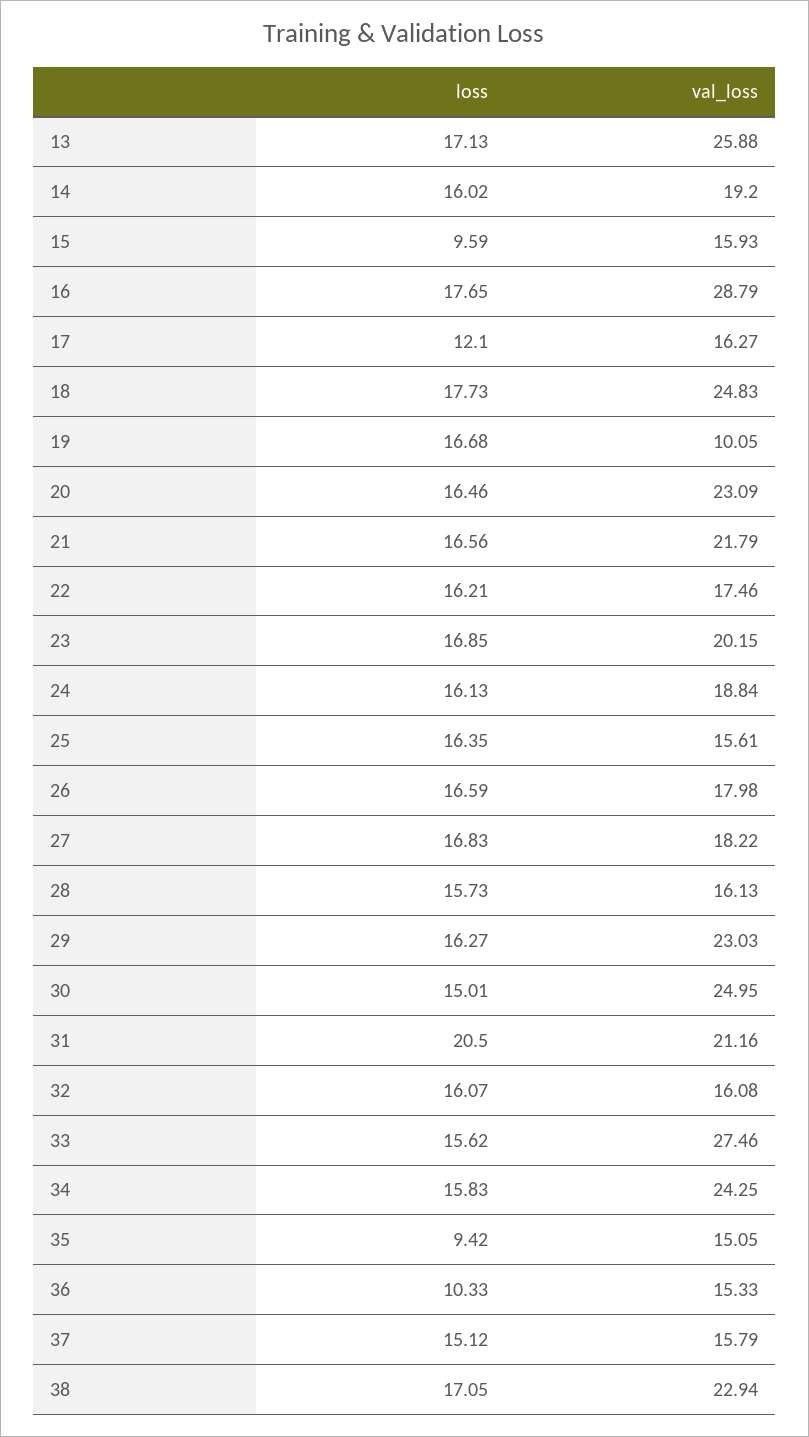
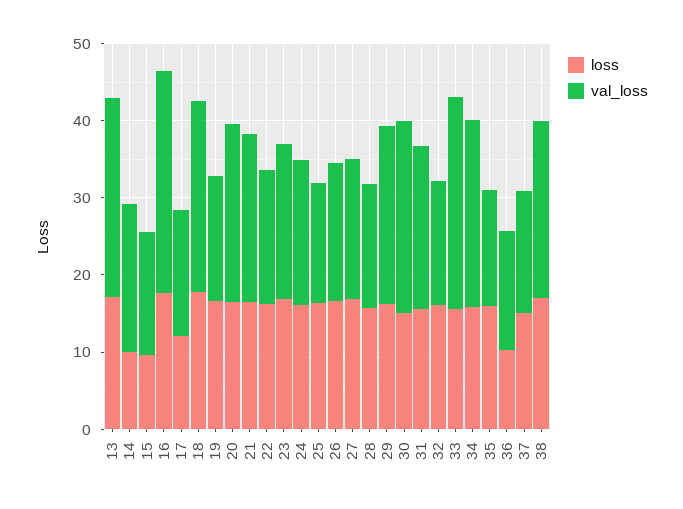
  {
    "loss": {
      "13": 17.13,
-     "14": 16.02,
+     "14": 10,
      "15": 9.59,
      "16": 17.65,
      "17": 12.1,
      "18": 17.73,
      "19": 16.68,
      "20": 16.46,
      "21": 16.56,
      "22": 16.21,
      "23": 16.85,
      "24": 16.13,
      "25": 16.35,
      "26": 16.59,
      "27": 16.83,
      "28": 15.73,
      "29": 16.27,
      "30": 15.01,
-     "31": 20.5,
+     "31": 16,
      "32": 16.07,
      "33": 15.62,
      "34": 15.83,
-     "35": 9.42,
+     "35": 16,
      "36": 10.33,
      "37": 15.12,
      "38": 17.05
    },
    "val_loss": {
      "13": 25.88,
      "14": 19.2,
      "15": 15.93,
      "16": 28.79,
      "17": 16.27,
      "18": 24.83,
-     "19": 10.05,
+     "19": 16,
      "20": 23.09,
      "21": 21.79,
      "22": 17.46,
      "23": 20.15,
      "24": 18.84,
      "25": 15.61,
      "26": 17.98,
      "27": 18.22,
      "28": 16.13,
      "29": 23.03,
      "30": 24.95,
      "31": 21.16,
      "32": 16.08,
      "33": 27.46,
      "34": 24.25,
      "35": 15.05,
      "36": 15.33,
      "37": 15.79,
      "38": 22.94
    }
  }

